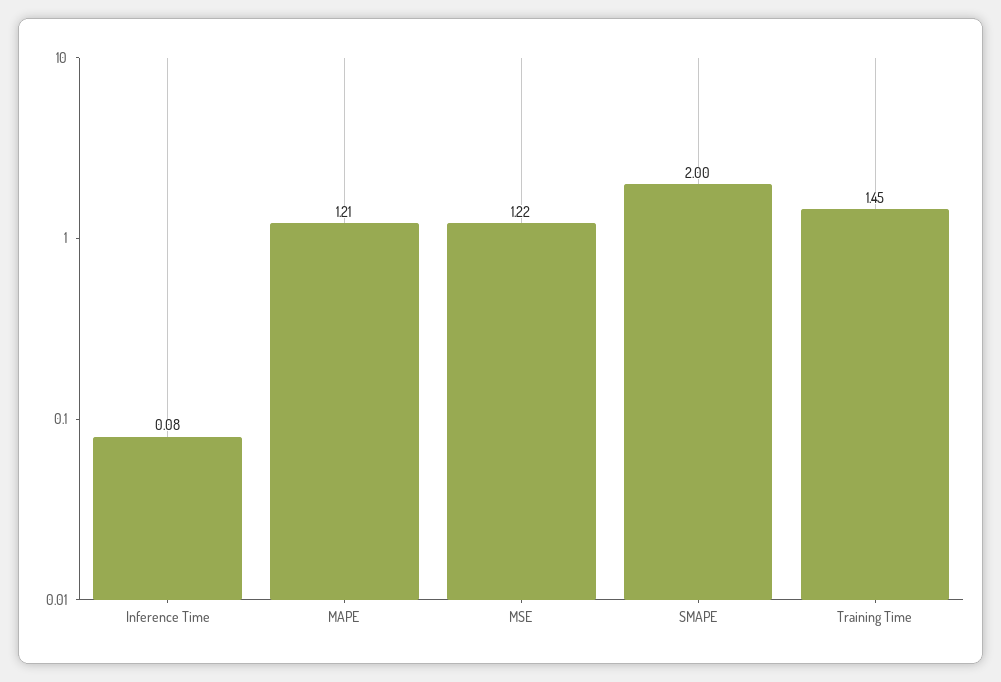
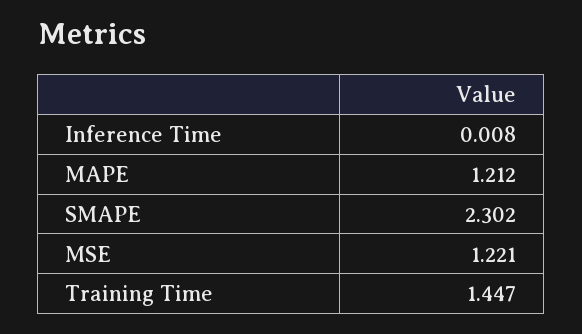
  {
-   "Inference Time": 0.08,
+   "Inference Time": 0.008,
    "MAPE": 1.212,
    "MSE": 1.221,
-   "SMAPE": 2,
+   "SMAPE": 2.302,
    "Training Time": 1.447
  }

